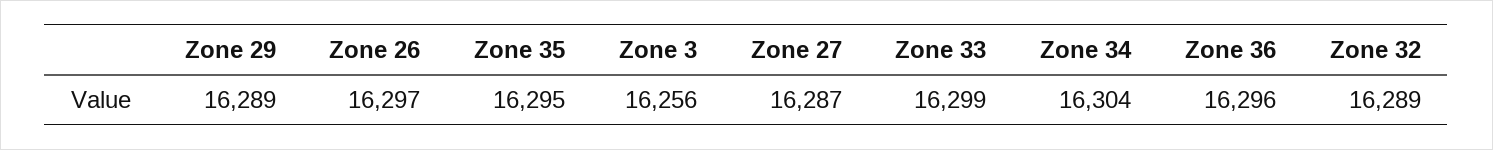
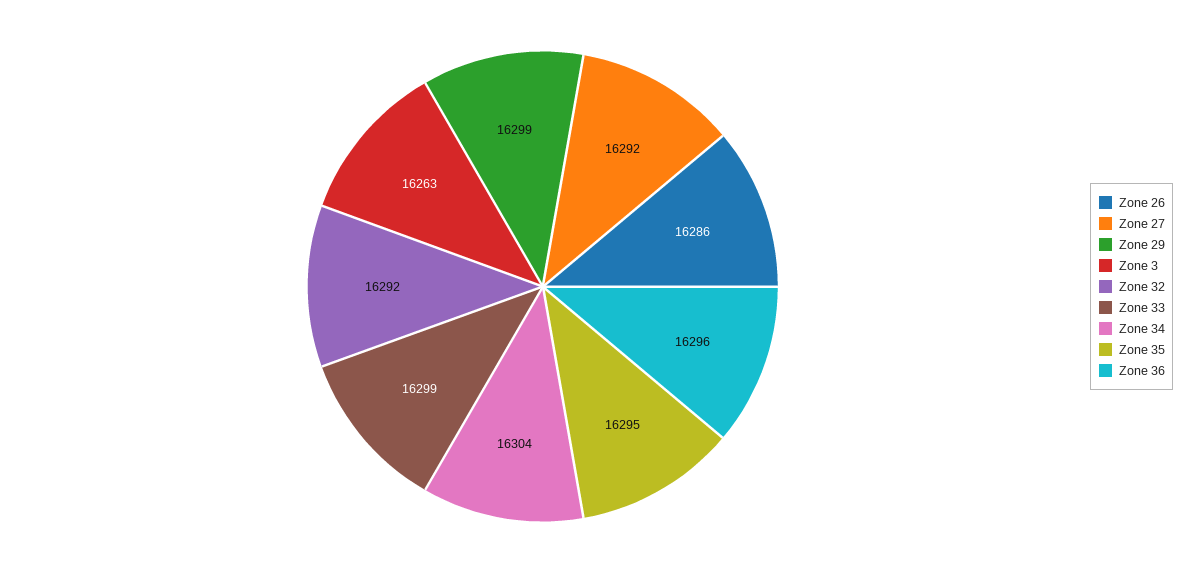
  {
-   "Zone 29": 16289,
+   "Zone 29": 16299,
-   "Zone 26": 16297,
+   "Zone 26": 16286,
    "Zone 35": 16295,
-   "Zone 3": 16256,
+   "Zone 3": 16263,
-   "Zone 27": 16287,
+   "Zone 27": 16292,
    "Zone 33": 16299,
    "Zone 34": 16304,
    "Zone 36": 16296,
-   "Zone 32": 16289
+   "Zone 32": 16292
  }

